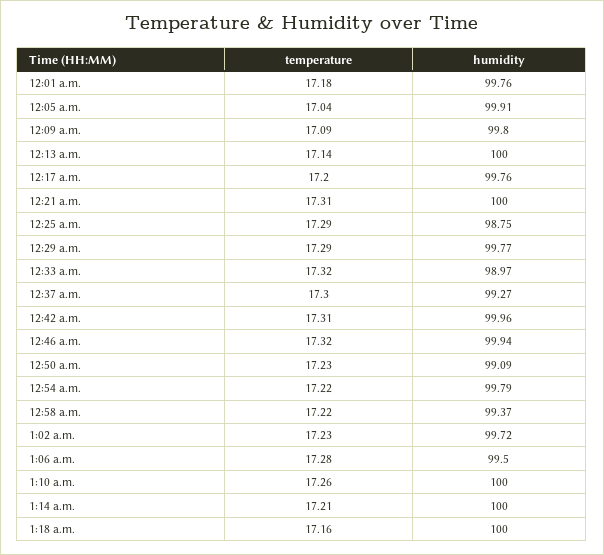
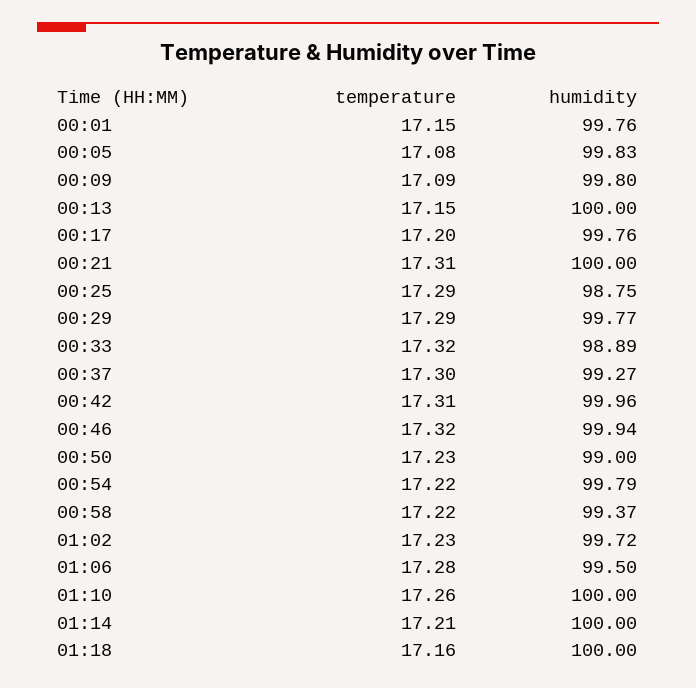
  {
    "temperature": {
-     "12:01 a.m.": 17.18,
+     "12:01 a.m.": 17.15,
-     "12:05 a.m.": 17.04,
+     "12:05 a.m.": 17.08,
      "12:09 a.m.": 17.09,
-     "12:13 a.m.": 17.14,
+     "12:13 a.m.": 17.15,
      "12:17 a.m.": 17.2,
      "12:21 a.m.": 17.31,
      "12:25 a.m.": 17.29,
      "12:29 a.m.": 17.29,
      "12:33 a.m.": 17.32,
      "12:37 a.m.": 17.3,
      "12:42 a.m.": 17.31,
      "12:46 a.m.": 17.32,
      "12:50 a.m.": 17.23,
      "12:54 a.m.": 17.22,
      "12:58 a.m.": 17.22,
      "1:02 a.m.": 17.23,
      "1:06 a.m.": 17.28,
      "1:10 a.m.": 17.26,
      "1:14 a.m.": 17.21,
      "1:18 a.m.": 17.16
    },
    "humidity": {
      "12:01 a.m.": 99.76,
-     "12:05 a.m.": 99.91,
+     "12:05 a.m.": 99.83,
      "12:09 a.m.": 99.8,
      "12:13 a.m.": 100,
      "12:17 a.m.": 99.76,
      "12:21 a.m.": 100,
      "12:25 a.m.": 98.75,
      "12:29 a.m.": 99.77,
-     "12:33 a.m.": 98.97,
+     "12:33 a.m.": 98.89,
      "12:37 a.m.": 99.27,
      "12:42 a.m.": 99.96,
      "12:46 a.m.": 99.94,
-     "12:50 a.m.": 99.09,
+     "12:50 a.m.": 99,
      "12:54 a.m.": 99.79,
      "12:58 a.m.": 99.37,
      "1:02 a.m.": 99.72,
      "1:06 a.m.": 99.5,
      "1:10 a.m.": 100,
      "1:14 a.m.": 100,
      "1:18 a.m.": 100
    }
  }

